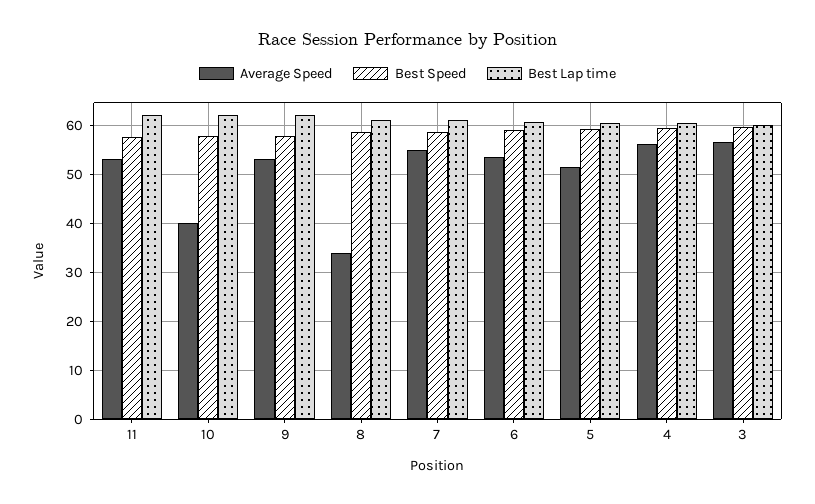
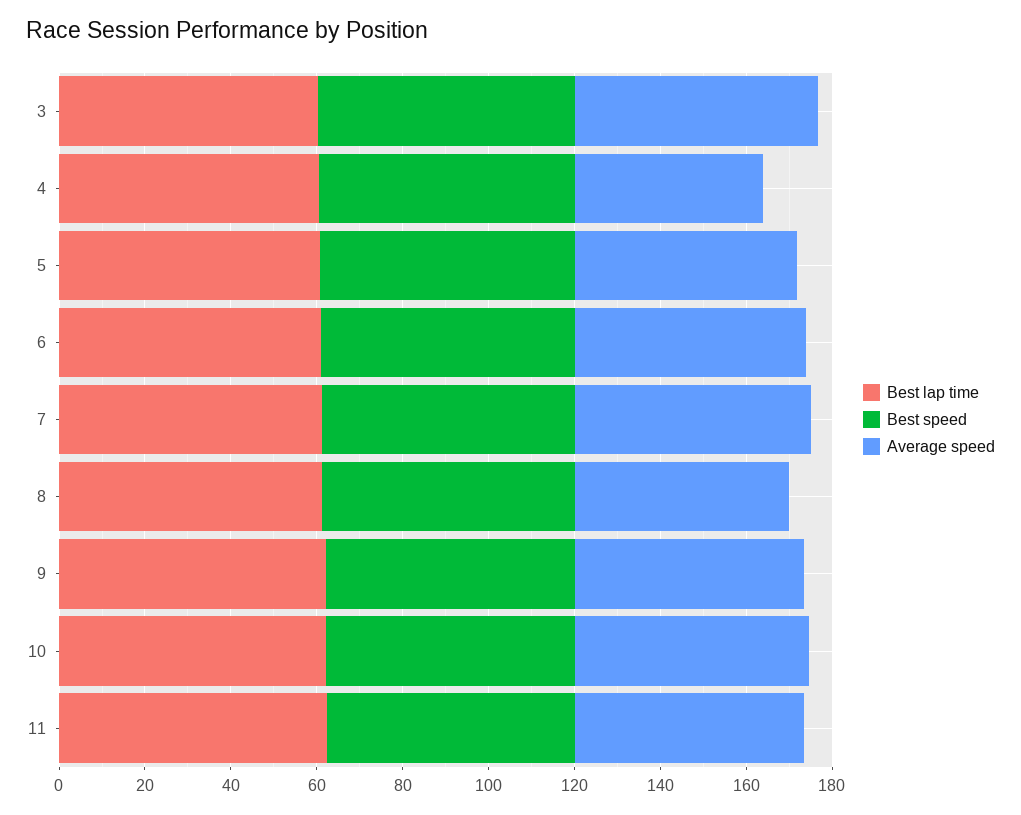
  {
    "Average Speed": {
      "11": 54,
-     "10": 40,
+     "10": 55,
      "9": 54,
-     "8": 34,
+     "8": 50,
      "7": 56,
      "6": 54,
      "5": 52,
-     "4": 56,
+     "4": 45,
      "3": 56
    },
    "Best Speed": {
      "11": 58,
      "10": 58,
      "9": 58,
      "8": 58,
      "7": 58,
      "6": 60,
      "5": 60,
      "4": 60,
      "3": 60
    },
    "Best Lap time": {
      "11": 62,
      "10": 62,
      "9": 62,
      "8": 62,
      "7": 62,
      "6": 60,
      "5": 60,
      "4": 60,
      "3": 60
    }
  }

